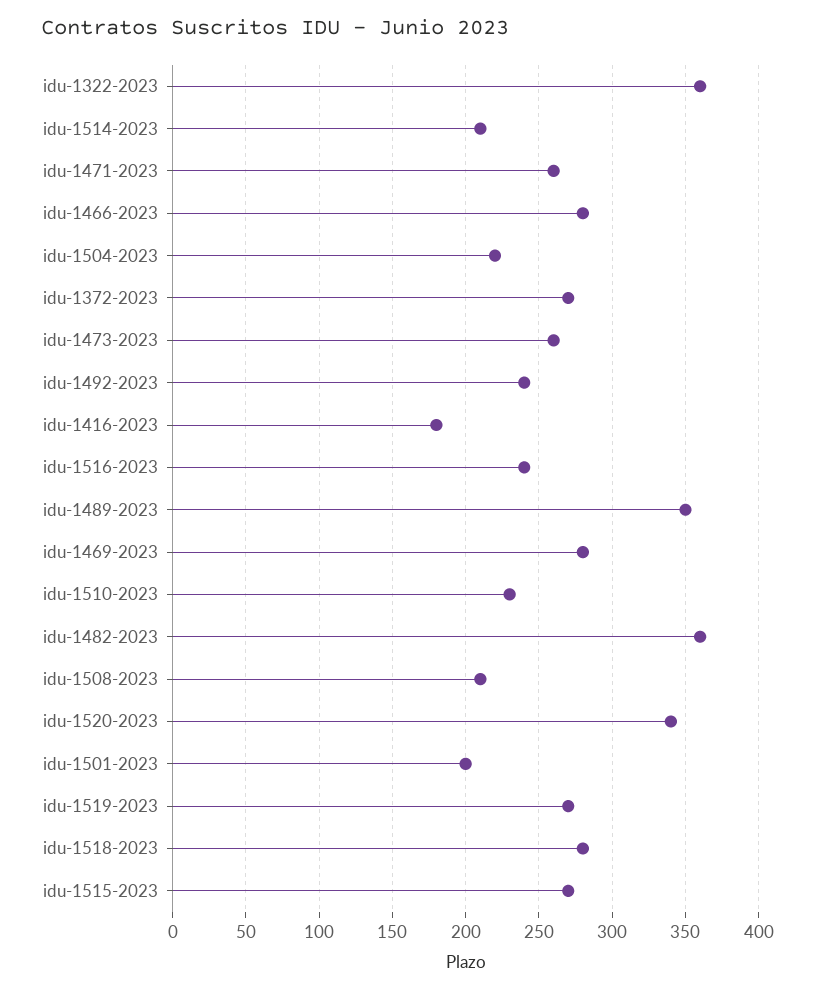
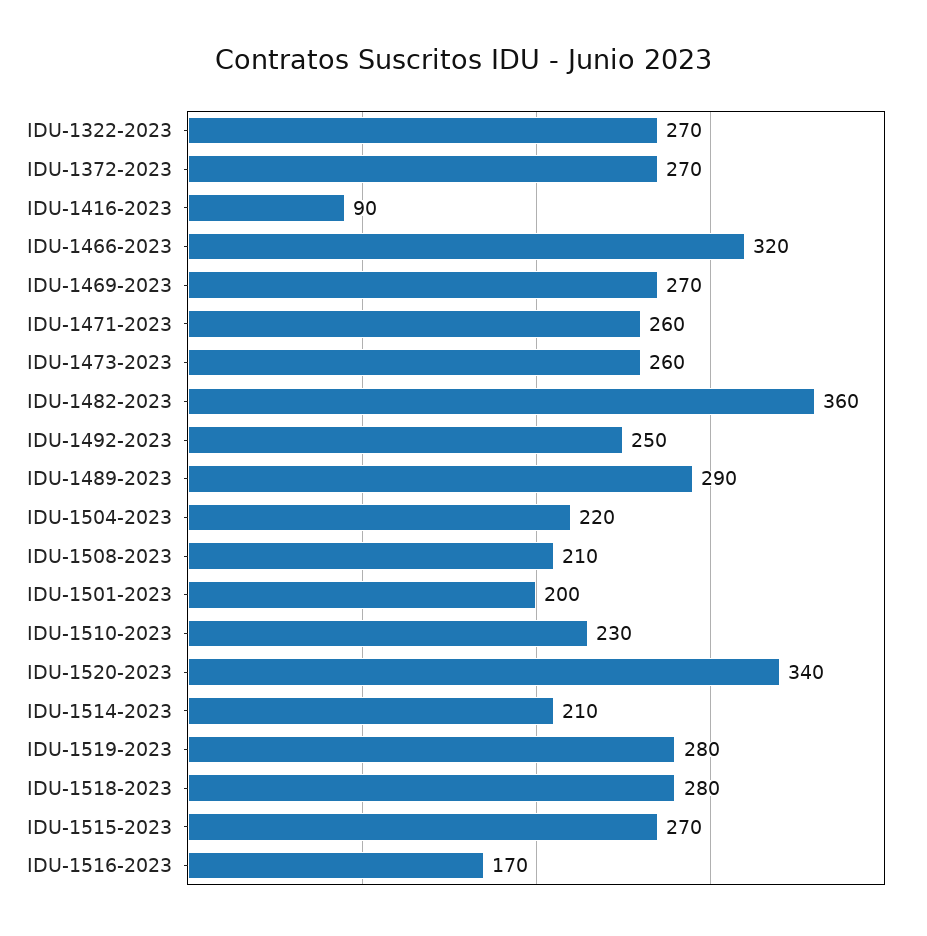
  {
-   "idu-1322-2023": 360,
+   "idu-1322-2023": 270,
    "idu-1514-2023": 210,
    "idu-1471-2023": 260,
-   "idu-1466-2023": 280,
+   "idu-1466-2023": 320,
    "idu-1504-2023": 220,
    "idu-1372-2023": 270,
    "idu-1473-2023": 260,
-   "idu-1492-2023": 240,
+   "idu-1492-2023": 250,
-   "idu-1416-2023": 180,
+   "idu-1416-2023": 90,
-   "idu-1516-2023": 240,
+   "idu-1516-2023": 170,
-   "idu-1489-2023": 350,
+   "idu-1489-2023": 290,
-   "idu-1469-2023": 280,
+   "idu-1469-2023": 270,
    "idu-1510-2023": 230,
    "idu-1482-2023": 360,
    "idu-1508-2023": 210,
    "idu-1520-2023": 340,
    "idu-1501-2023": 200,
-   "idu-1519-2023": 270,
+   "idu-1519-2023": 280,
    "idu-1518-2023": 280,
    "idu-1515-2023": 270
  }

